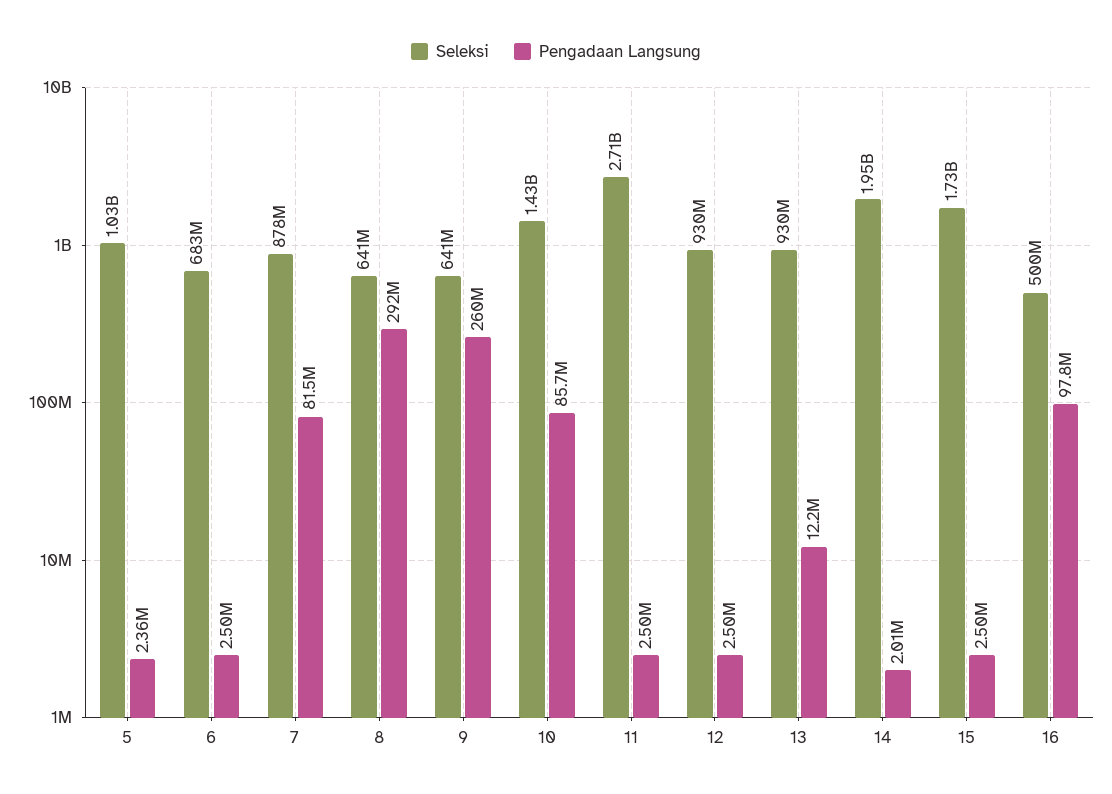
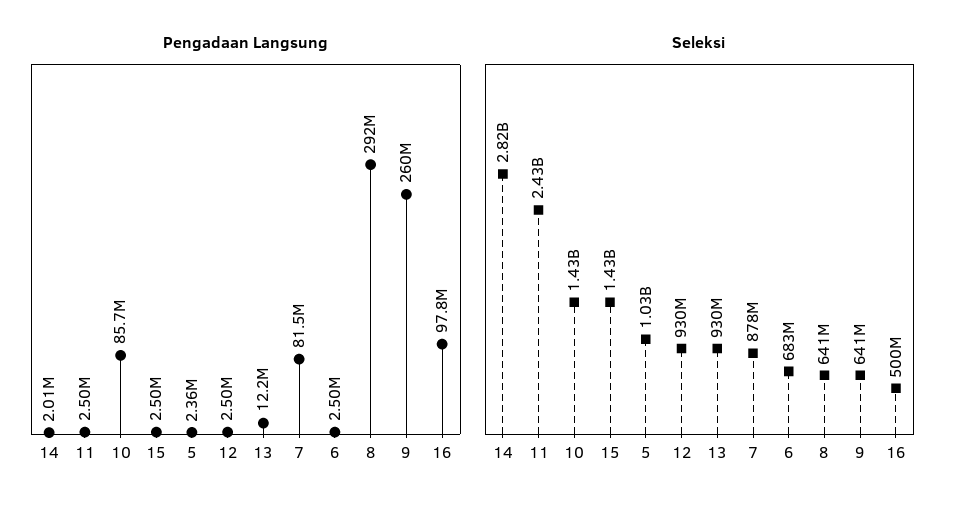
  {
    "Seleksi": {
      "5": 1030000000,
      "6": 683000000,
      "7": 878000000,
      "8": 641000000,
      "9": 641000000,
      "10": 1430000000,
-     "11": 2710000000,
+     "11": 2430000000,
      "12": 930000000,
      "13": 930000000,
-     "14": 1950000000,
+     "14": 2820000000,
-     "15": 1730000000,
+     "15": 1430000000,
      "16": 500000000
    },
    "Pengadaan Langsung": {
      "5": 2360000,
      "6": 2500000,
      "7": 81500000,
      "8": 292000000,
      "9": 260000000,
      "10": 85700000,
      "11": 2500000,
      "12": 2500000,
      "13": 12200000,
      "14": 2010000,
      "15": 2500000,
      "16": 97800000
    }
  }

